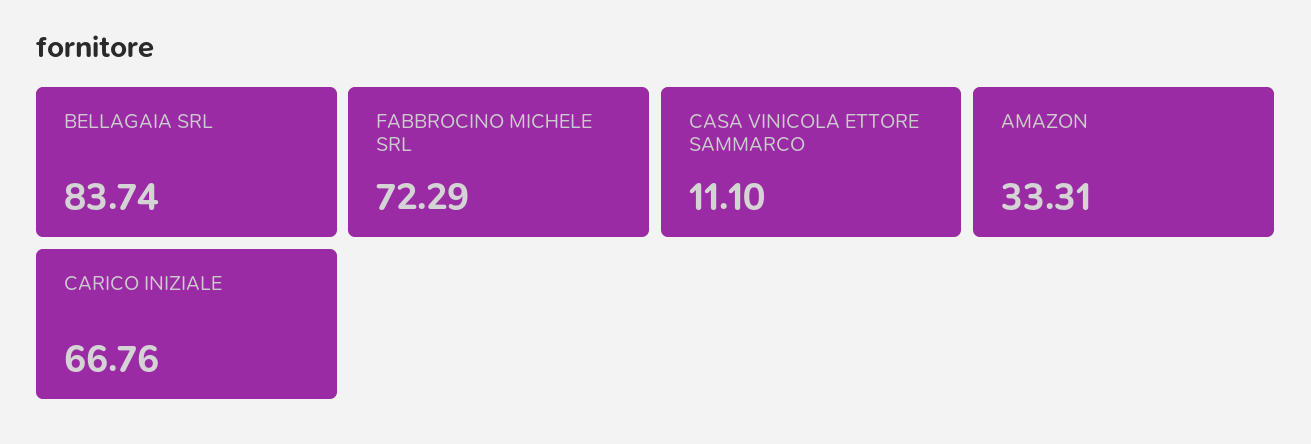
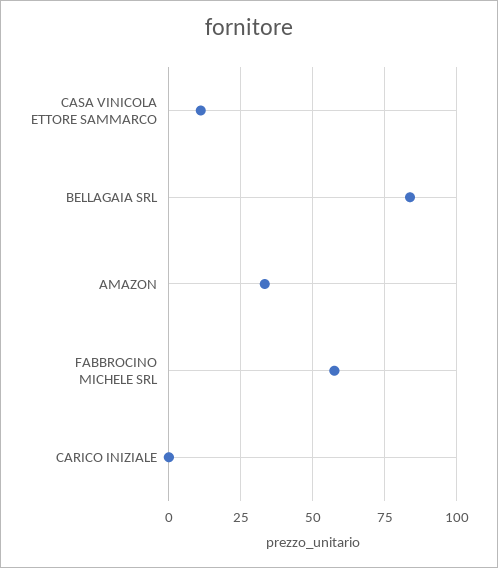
  {
    "BELLAGAIA SRL": 83.74,
-   "FABBROCINO MICHELE SRL": 72.29,
+   "FABBROCINO MICHELE SRL": 57.5,
    "CASA VINICOLA ETTORE SAMMARCO": 11.1,
    "AMAZON": 33.31,
-   "CARICO INIZIALE": 66.76
+   "CARICO INIZIALE": 0
  }

